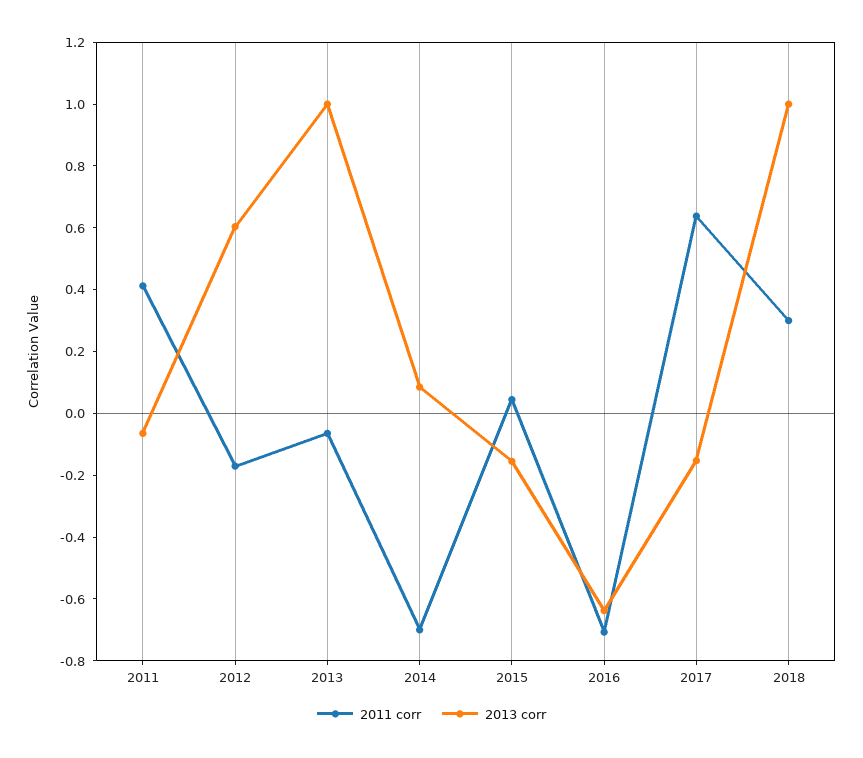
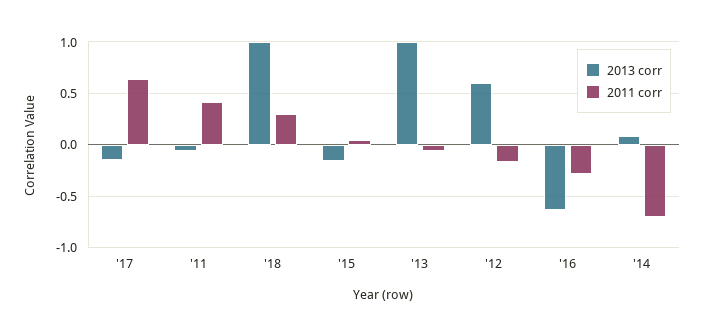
  {
    "2011 corr": {
      "2011": 0.4,
      "2012": -0.15,
      "2013": -0.05,
      "2014": -0.7,
      "2015": 0.05,
-     "2016": -0.7,
+     "2016": -0.3,
      "2017": 0.65,
      "2018": 0.3
    },
    "2013 corr": {
      "2011": -0.05,
      "2012": 0.6,
      "2013": 1,
      "2014": 0.1,
      "2015": -0.15,
      "2016": -0.65,
      "2017": -0.15,
      "2018": 1
    }
  }

